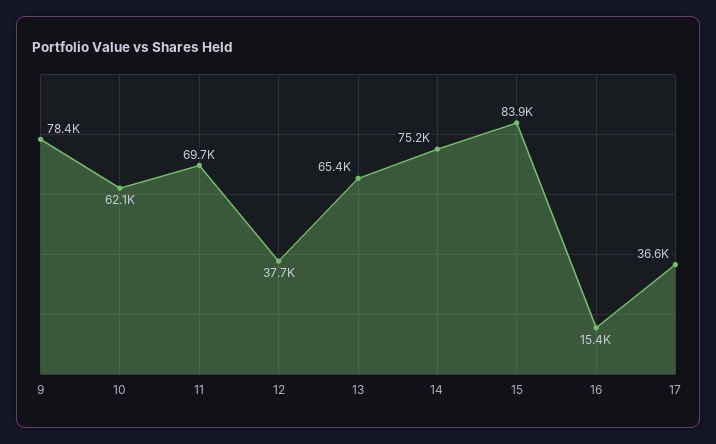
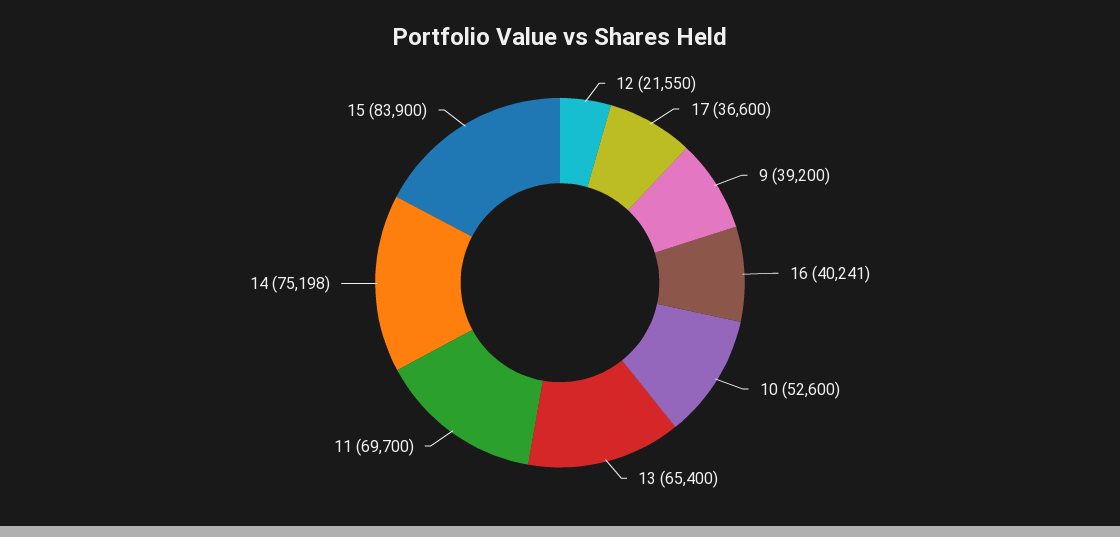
  {
-   "9": 78400,
+   "9": 39200,
-   "10": 62100,
+   "10": 52600,
    "11": 69700,
-   "12": 37700,
+   "12": 21550,
    "13": 65400,
    "14": 75198,
    "15": 83900,
-   "16": 15400,
+   "16": 40241,
    "17": 36600
  }

